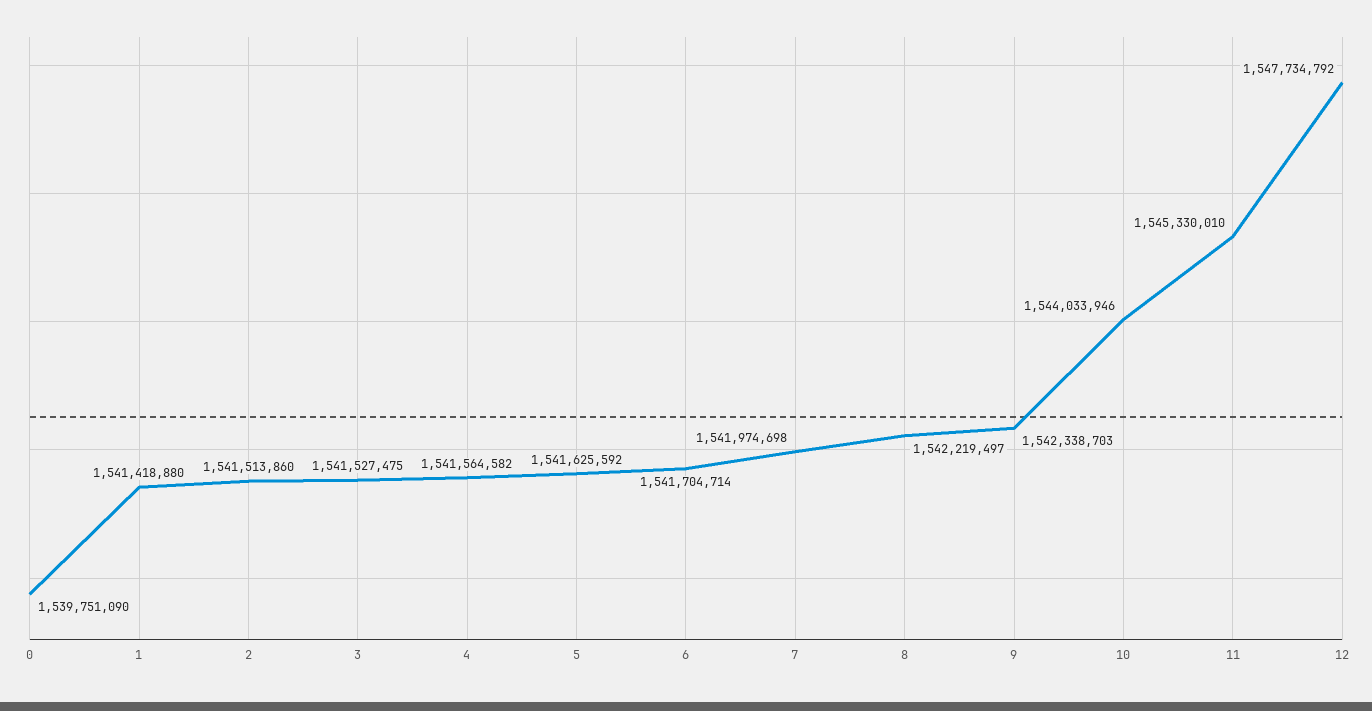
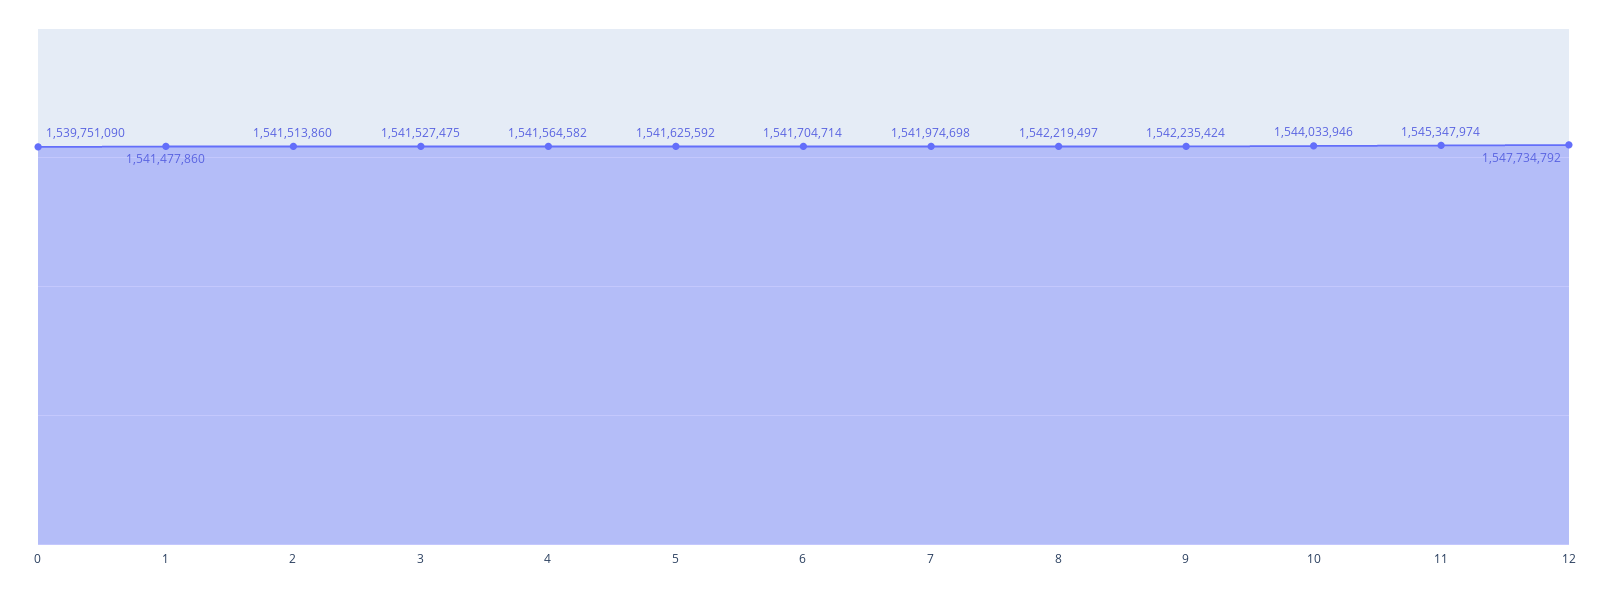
  {
    "0": 1539751090,
-   "1": 1541418880,
+   "1": 1541477860,
    "2": 1541513860,
    "3": 1541527475,
    "4": 1541564582,
    "5": 1541625592,
    "6": 1541704714,
    "7": 1541974698,
    "8": 1542219497,
-   "9": 1542338703,
+   "9": 1542235424,
    "10": 1544033946,
-   "11": 1545330010,
+   "11": 1545347974,
    "12": 1547734792
  }

